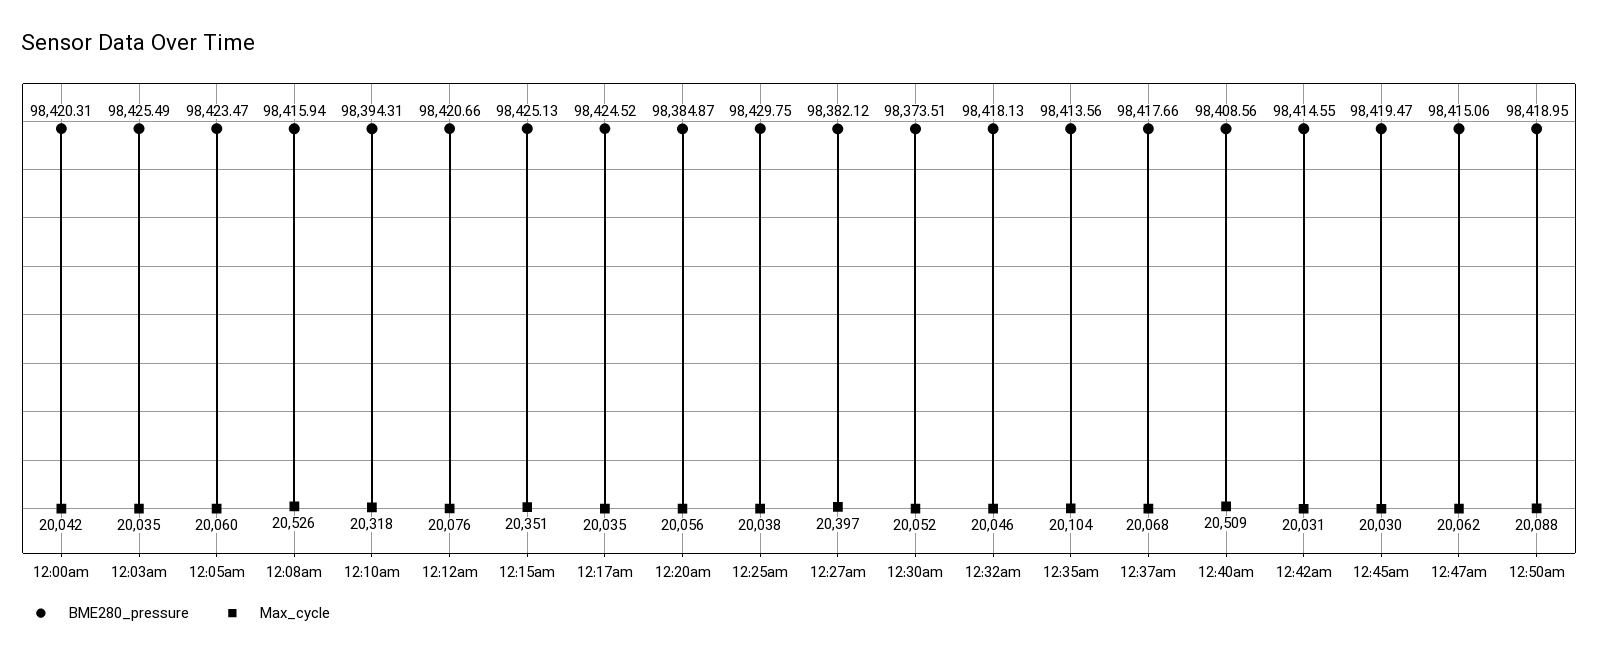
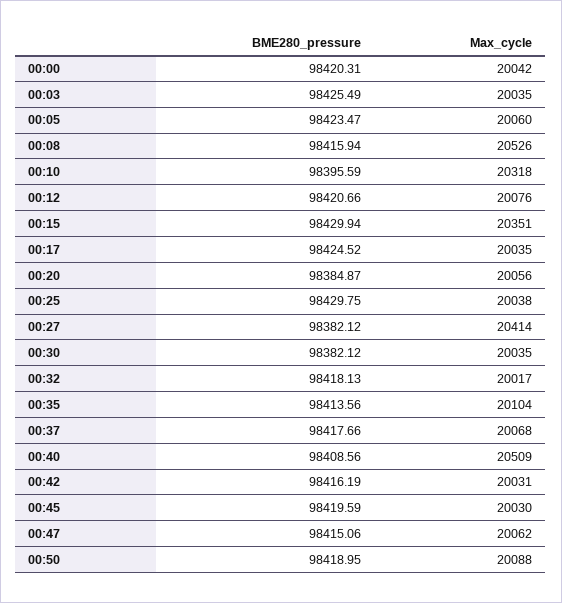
  {
    "BME280_pressure": {
      "12:00am": 98420.31,
      "12:03am": 98425.49,
      "12:05am": 98423.47,
      "12:08am": 98415.94,
-     "12:10am": 98394.31,
+     "12:10am": 98395.59,
      "12:12am": 98420.66,
-     "12:15am": 98425.13,
+     "12:15am": 98429.94,
      "12:17am": 98424.52,
      "12:20am": 98384.87,
      "12:25am": 98429.75,
      "12:27am": 98382.12,
-     "12:30am": 98373.51,
+     "12:30am": 98382.12,
      "12:32am": 98418.13,
      "12:35am": 98413.56,
      "12:37am": 98417.66,
      "12:40am": 98408.56,
-     "12:42am": 98414.55,
+     "12:42am": 98416.19,
-     "12:45am": 98419.47,
+     "12:45am": 98419.59,
      "12:47am": 98415.06,
      "12:50am": 98418.95
    },
    "Max_cycle": {
      "12:00am": 20042,
      "12:03am": 20035,
      "12:05am": 20060,
      "12:08am": 20526,
      "12:10am": 20318,
      "12:12am": 20076,
      "12:15am": 20351,
      "12:17am": 20035,
      "12:20am": 20056,
      "12:25am": 20038,
-     "12:27am": 20397,
+     "12:27am": 20414,
-     "12:30am": 20052,
+     "12:30am": 20035,
-     "12:32am": 20046,
+     "12:32am": 20017,
      "12:35am": 20104,
      "12:37am": 20068,
      "12:40am": 20509,
      "12:42am": 20031,
      "12:45am": 20030,
      "12:47am": 20062,
      "12:50am": 20088
    }
  }

